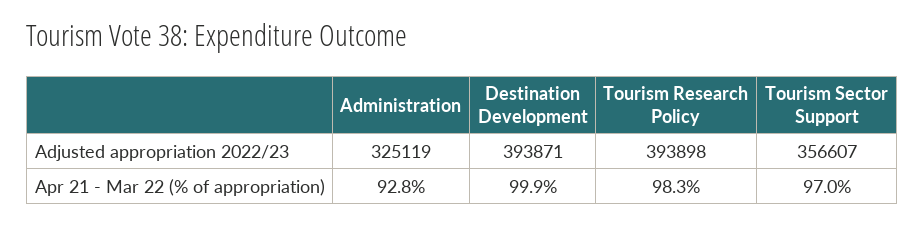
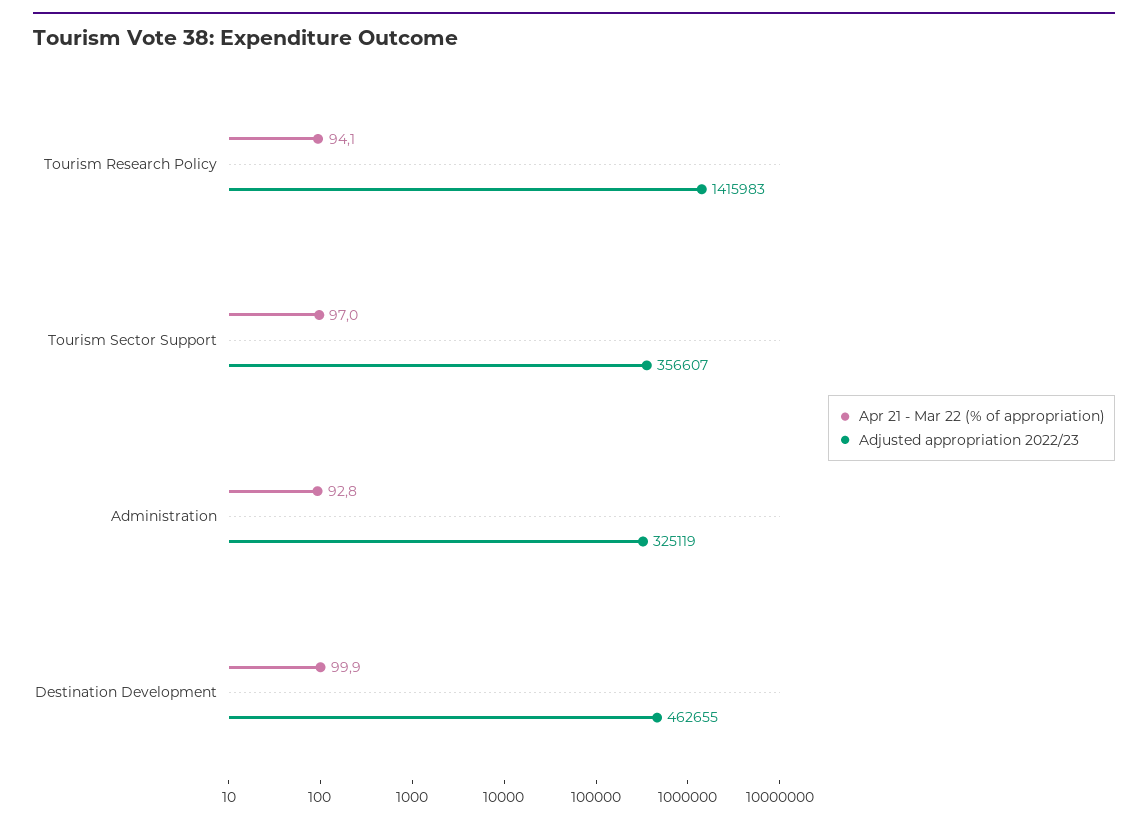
  {
    "Adjusted appropriation 2022/23": {
      "Administration": 325119,
-     "Destination Development": 393871,
+     "Destination Development": 462655,
-     "Tourism Research Policy": 393898,
+     "Tourism Research Policy": 1415983,
      "Tourism Sector Support": 356607
    },
    "Apr 21 - Mar 22 (% of appropriation)": {
      "Administration": 92.8,
      "Destination Development": 99.9,
-     "Tourism Research Policy": 98.3,
+     "Tourism Research Policy": 94.1,
      "Tourism Sector Support": 97
    }
  }

